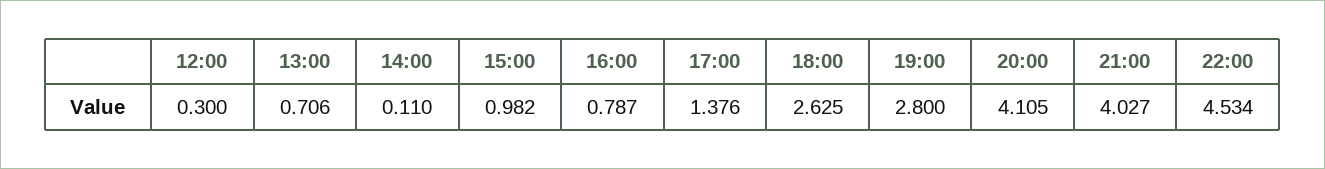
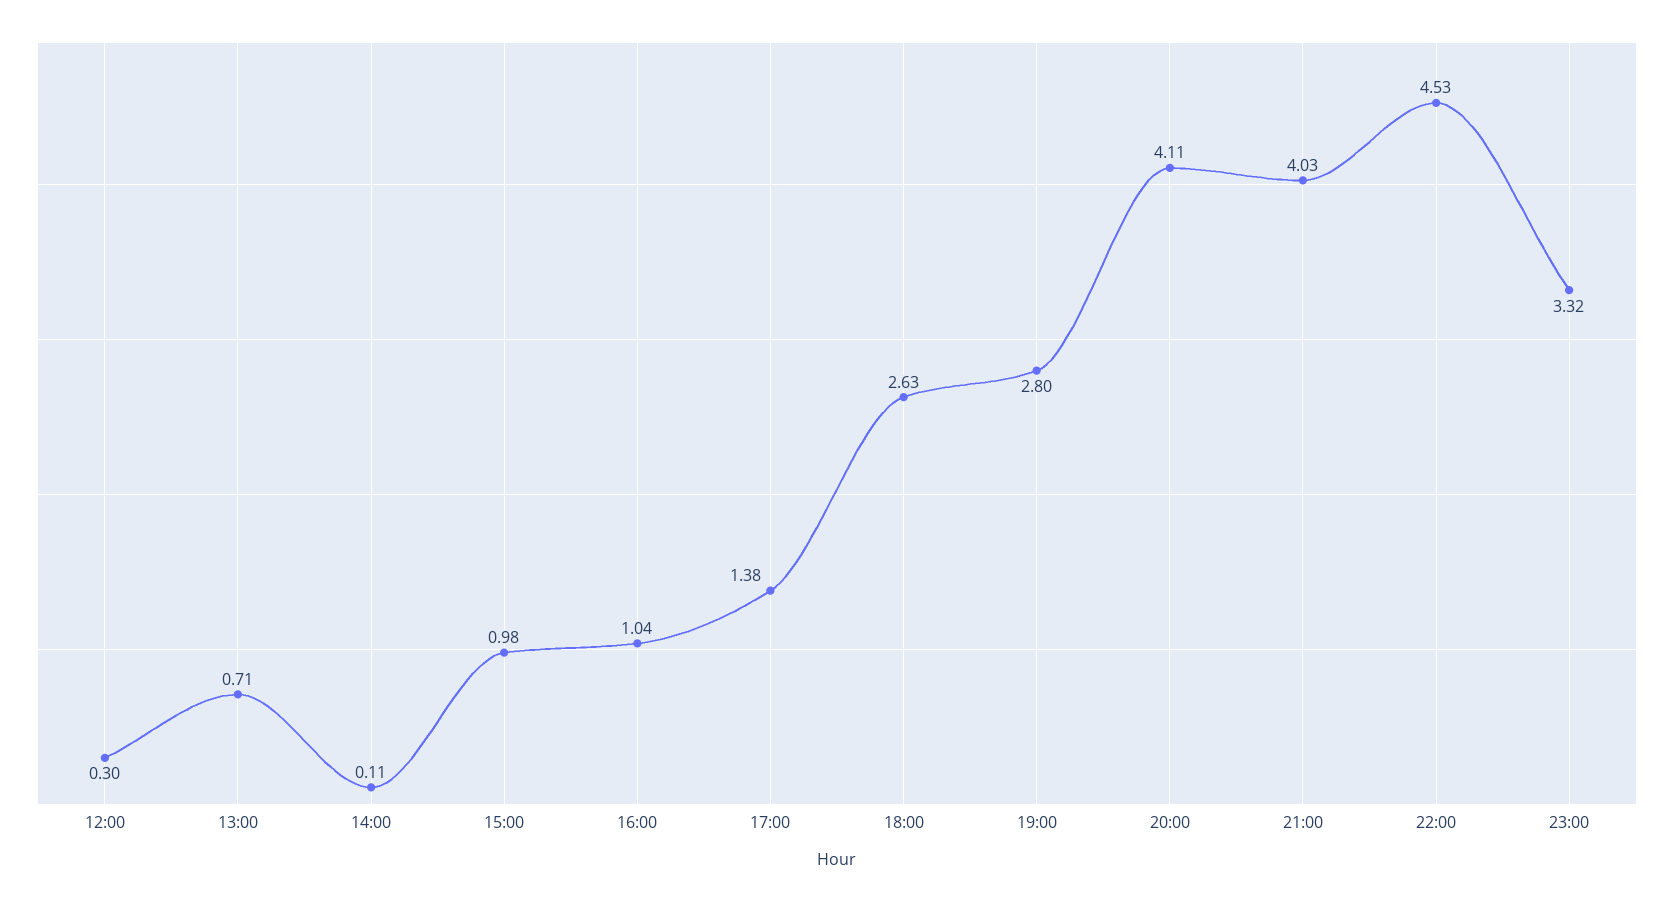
  {
    "12:00": 0.3,
    "13:00": 0.706,
    "14:00": 0.11,
    "15:00": 0.982,
-   "16:00": 0.787,
+   "16:00": 1.04,
    "17:00": 1.376,
    "18:00": 2.625,
    "19:00": 2.8,
    "20:00": 4.105,
    "21:00": 4.027,
-   "22:00": 4.534
+   "22:00": 4.534,
+   "23:00": 3.32
  }

